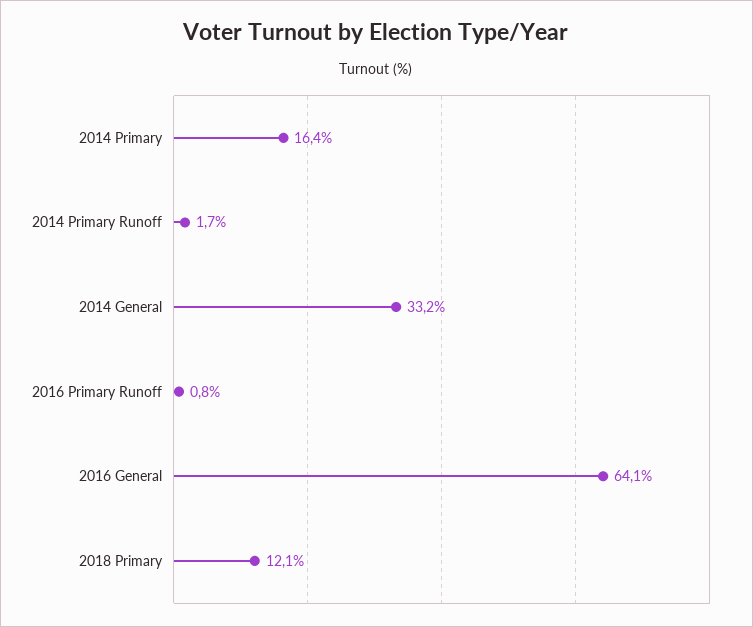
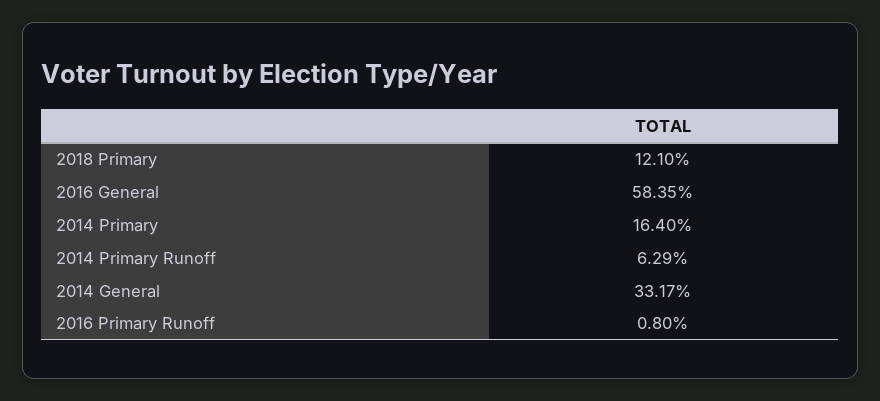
  {
    "2014 Primary": 16.4,
-   "2014 Primary Runoff": 1.7,
+   "2014 Primary Runoff": 6.29,
    "2014 General": 33.17,
    "2016 Primary Runoff": 0.8,
-   "2016 General": 64.1,
+   "2016 General": 58.35,
    "2018 Primary": 12.1
  }

